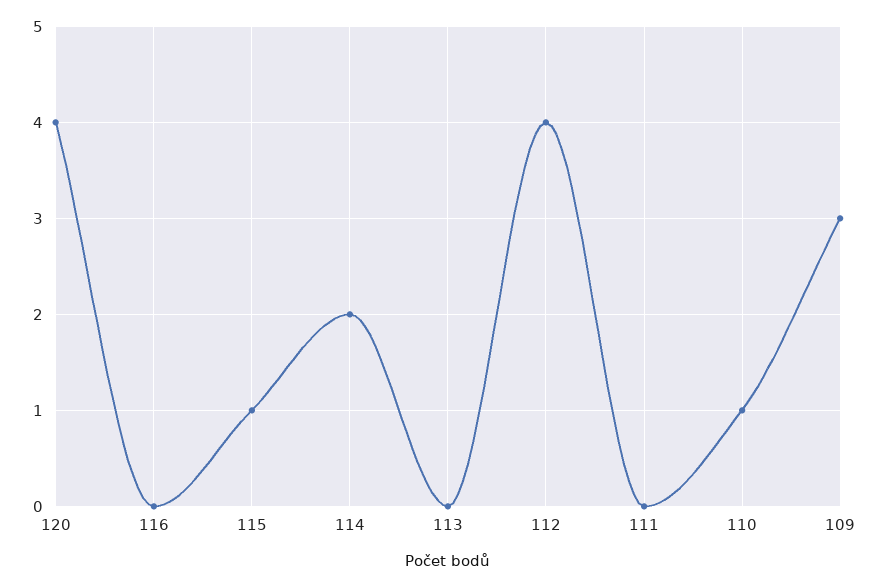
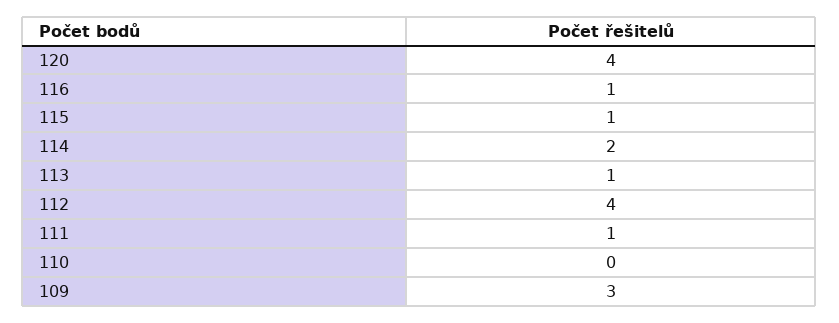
  {
    "120": 4,
-   "116": 0,
+   "116": 1,
    "115": 1,
    "114": 2,
-   "113": 0,
+   "113": 1,
    "112": 4,
-   "111": 0,
+   "111": 1,
-   "110": 1,
+   "110": 0,
    "109": 3
  }

